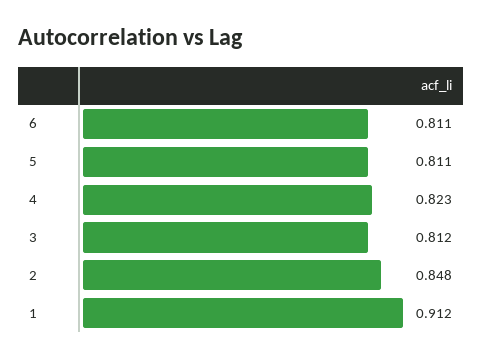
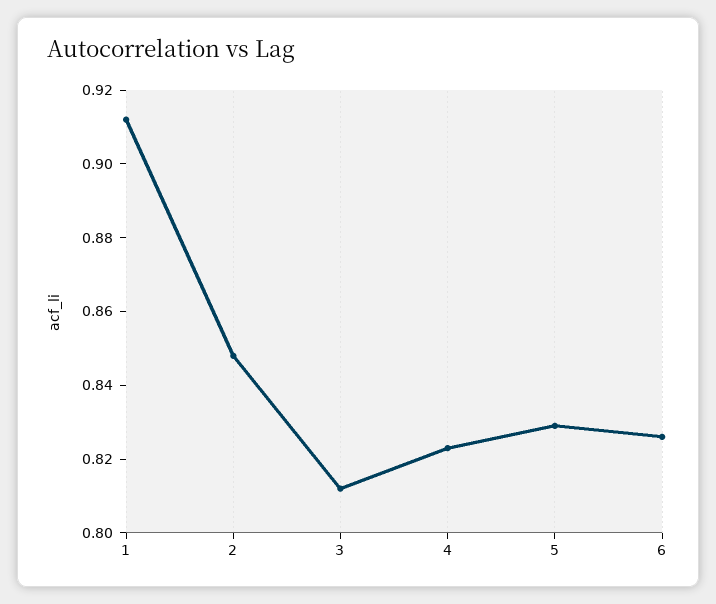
  {
-   "6": 0.811,
+   "6": 0.825,
-   "5": 0.811,
+   "5": 0.83,
    "4": 0.823,
    "3": 0.812,
    "2": 0.848,
    "1": 0.912
  }

